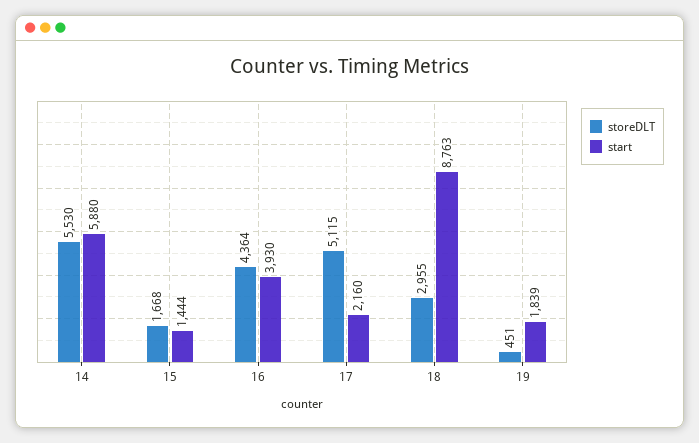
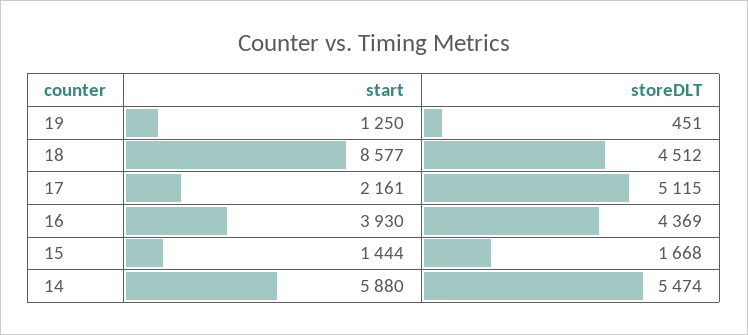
  {
    "storeDLT": {
-     "14": 5530,
+     "14": 5474,
      "15": 1668,
-     "16": 4364,
+     "16": 4369,
      "17": 5115,
-     "18": 2955,
+     "18": 4512,
      "19": 451
    },
    "start": {
      "14": 5880,
      "15": 1444,
      "16": 3930,
-     "17": 2160,
+     "17": 2161,
-     "18": 8763,
+     "18": 8577,
-     "19": 1839
+     "19": 1250
    }
  }

